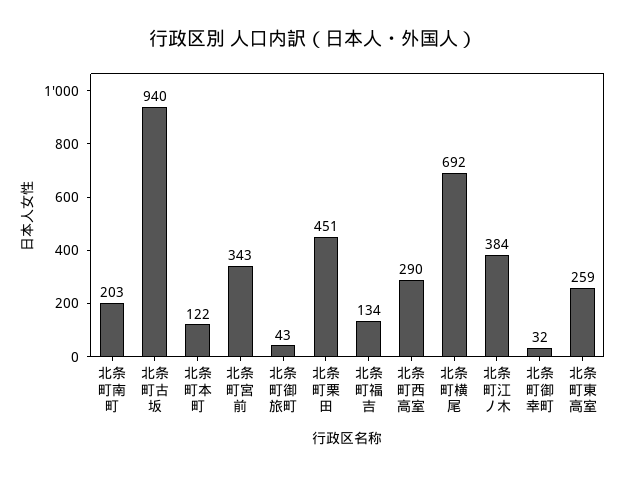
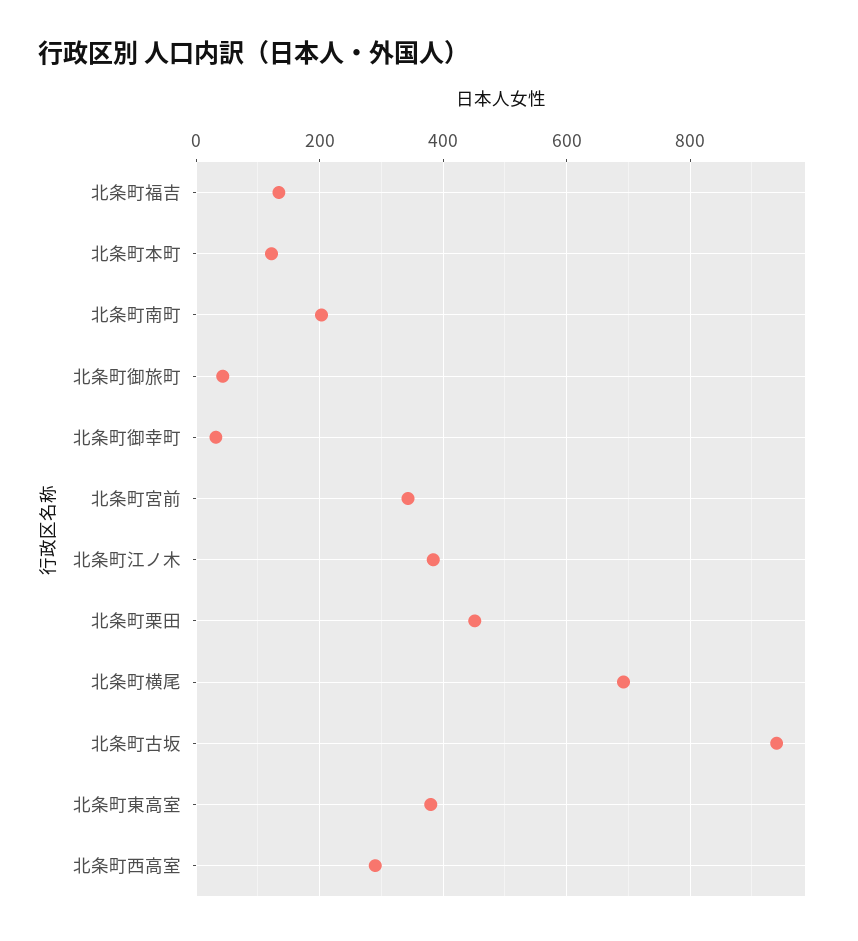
  {
    "北条町南町": 203,
    "北条町古坂": 940,
    "北条町本町": 122,
    "北条町宮前": 343,
    "北条町御旅町": 43,
    "北条町栗田": 451,
    "北条町福吉": 134,
    "北条町西高室": 290,
    "北条町横尾": 692,
    "北条町江ノ木": 384,
    "北条町御幸町": 32,
-   "北条町東高室": 259
+   "北条町東高室": 380
  }

